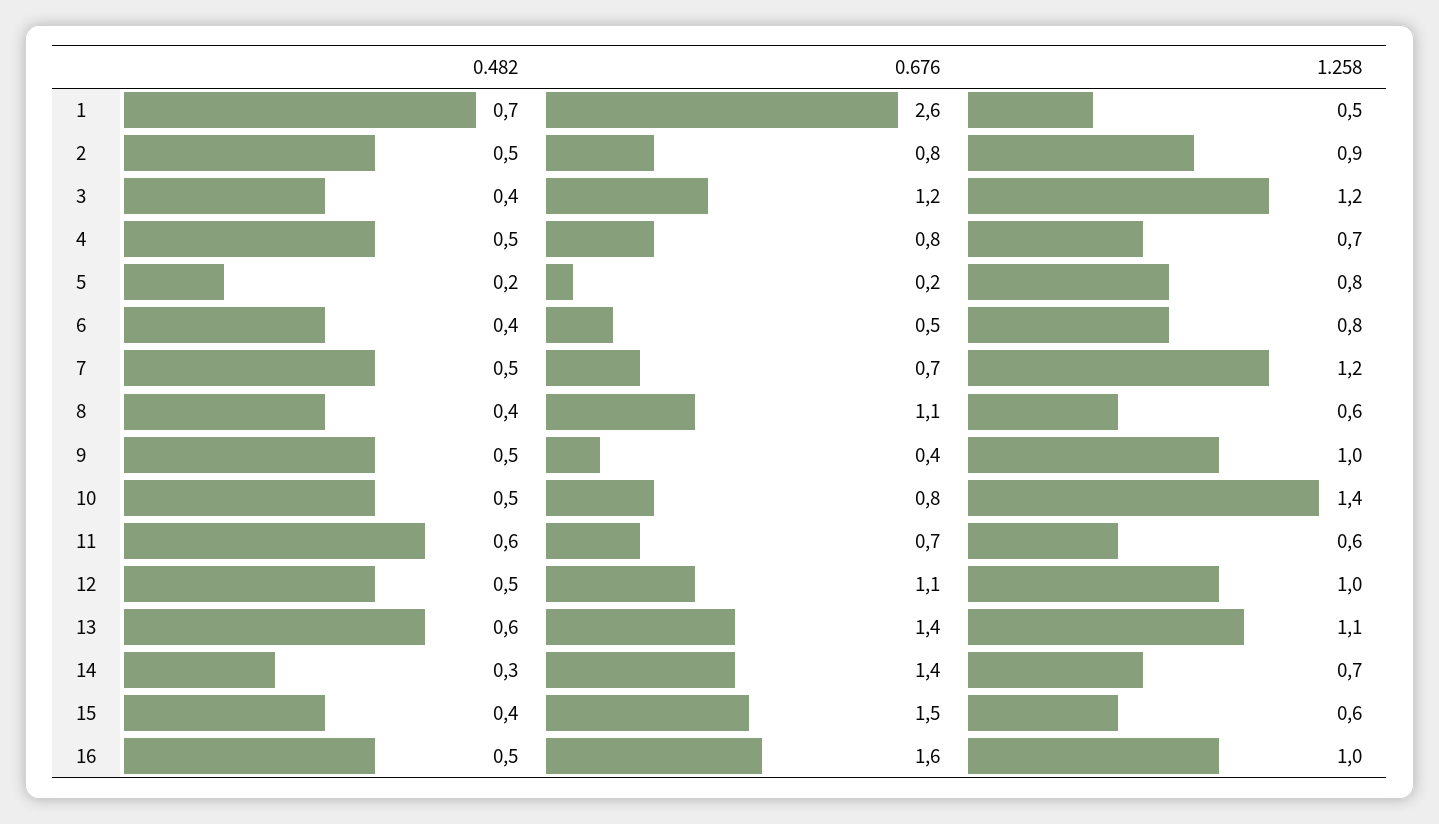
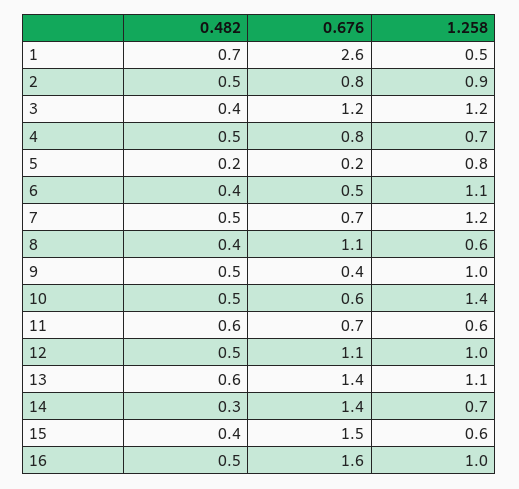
  {
    "0.482": {
      "1": 0.7,
      "2": 0.5,
      "3": 0.4,
      "4": 0.5,
      "5": 0.2,
      "6": 0.4,
      "7": 0.5,
      "8": 0.4,
      "9": 0.5,
      "10": 0.5,
      "11": 0.6,
      "12": 0.5,
      "13": 0.6,
      "14": 0.3,
      "15": 0.4,
      "16": 0.5
    },
    "0.676": {
      "1": 2.6,
      "2": 0.8,
      "3": 1.2,
      "4": 0.8,
      "5": 0.2,
      "6": 0.5,
      "7": 0.7,
      "8": 1.1,
      "9": 0.4,
-     "10": 0.8,
+     "10": 0.6,
      "11": 0.7,
      "12": 1.1,
      "13": 1.4,
      "14": 1.4,
      "15": 1.5,
      "16": 1.6
    },
    "1.258": {
      "1": 0.5,
      "2": 0.9,
      "3": 1.2,
      "4": 0.7,
      "5": 0.8,
-     "6": 0.8,
+     "6": 1.1,
      "7": 1.2,
      "8": 0.6,
      "9": 1,
      "10": 1.4,
      "11": 0.6,
      "12": 1,
      "13": 1.1,
      "14": 0.7,
      "15": 0.6,
      "16": 1
    }
  }

